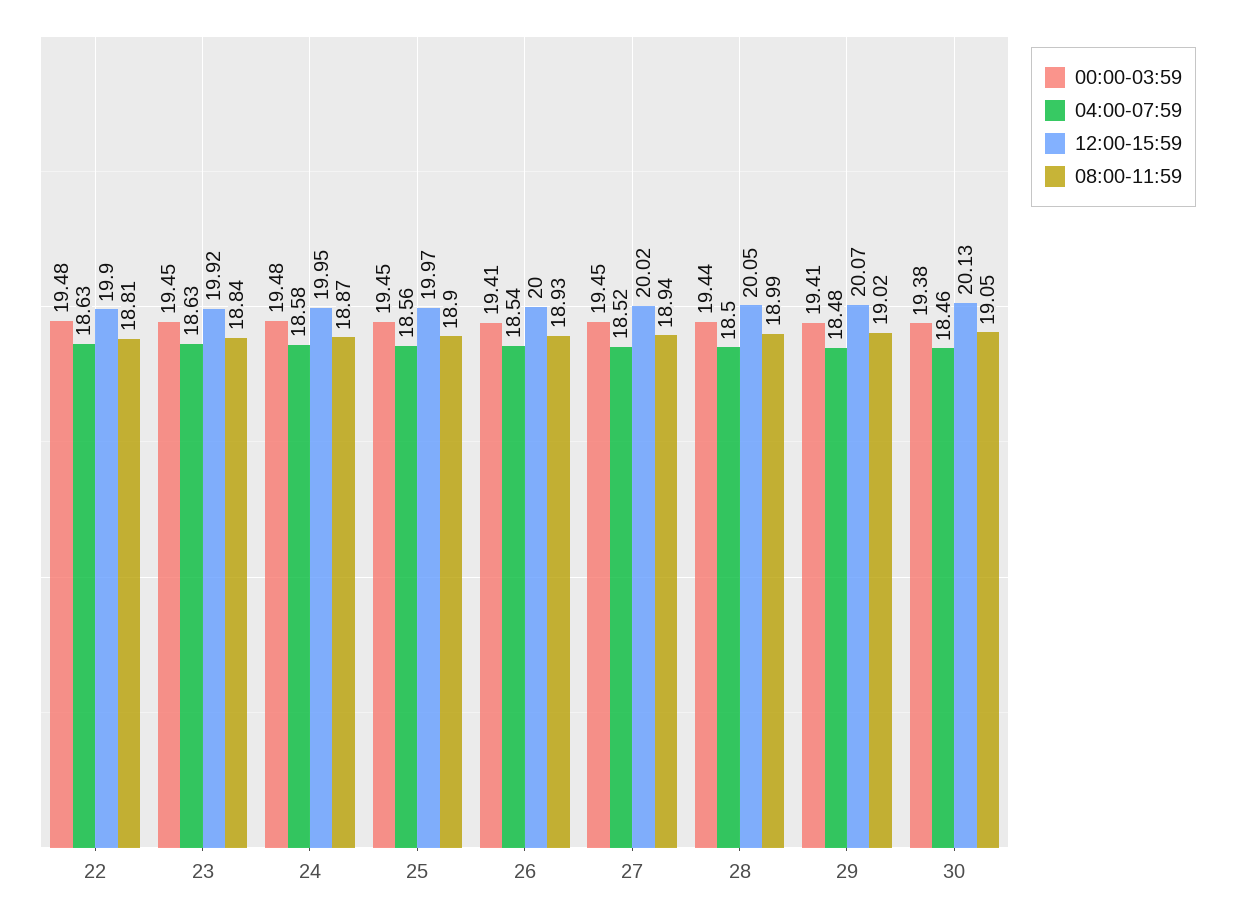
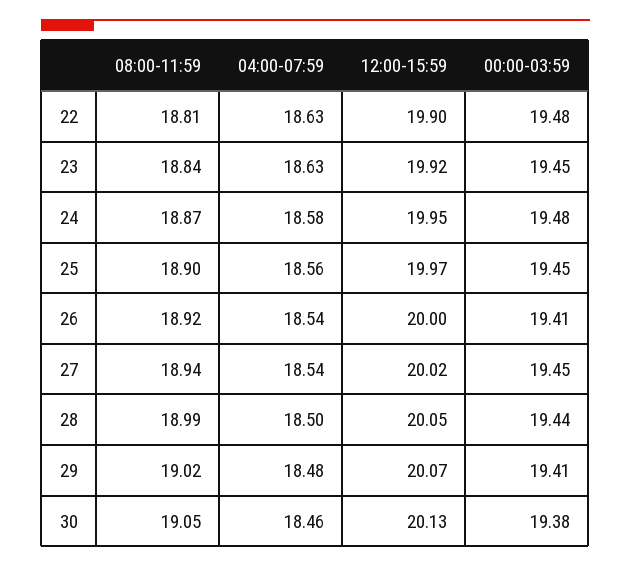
  {
    "00:00-03:59": {
      "22": 19.48,
      "23": 19.45,
      "24": 19.48,
      "25": 19.45,
      "26": 19.41,
      "27": 19.45,
      "28": 19.44,
      "29": 19.41,
      "30": 19.38
    },
    "04:00-07:59": {
      "22": 18.63,
      "23": 18.63,
      "24": 18.58,
      "25": 18.56,
      "26": 18.54,
-     "27": 18.52,
+     "27": 18.54,
      "28": 18.5,
      "29": 18.48,
      "30": 18.46
    },
    "12:00-15:59": {
      "22": 19.9,
      "23": 19.92,
      "24": 19.95,
      "25": 19.97,
      "26": 20,
      "27": 20.02,
      "28": 20.05,
      "29": 20.07,
      "30": 20.13
    },
    "08:00-11:59": {
      "22": 18.81,
      "23": 18.84,
      "24": 18.87,
      "25": 18.9,
-     "26": 18.93,
+     "26": 18.92,
      "27": 18.94,
      "28": 18.99,
      "29": 19.02,
      "30": 19.05
    }
  }

